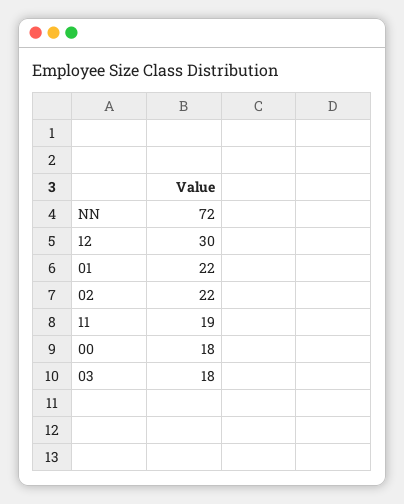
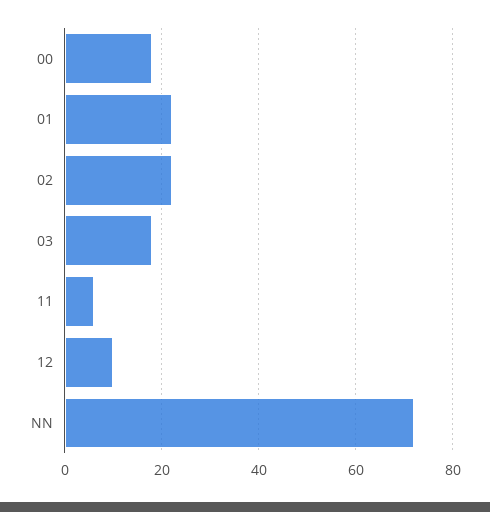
  {
    "NN": 72,
-   "12": 30,
+   "12": 10,
    "01": 22,
    "02": 22,
-   "11": 19,
+   "11": 5,
    "00": 18,
    "03": 18
  }

